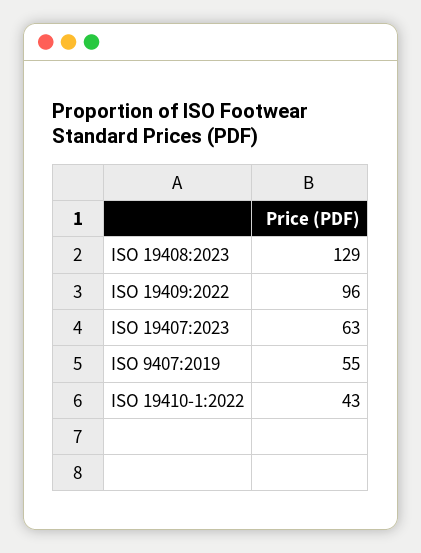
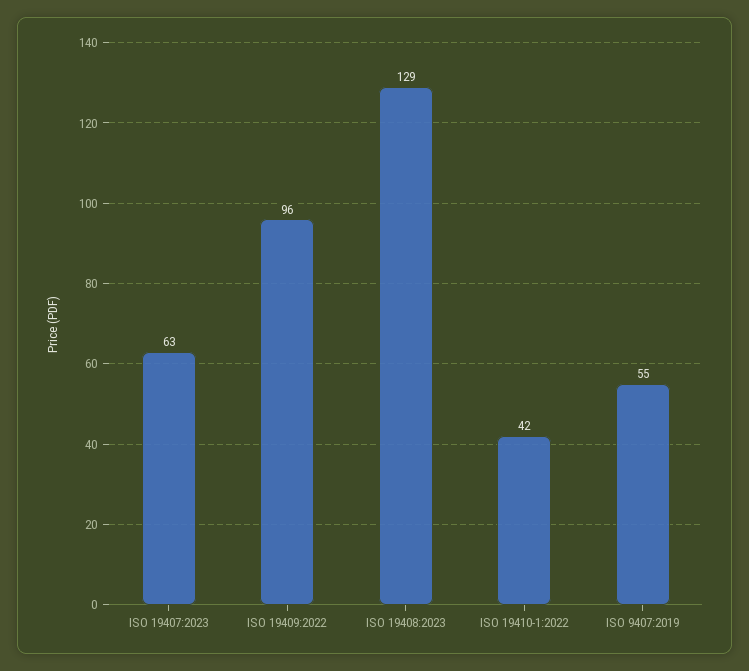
  {
    "ISO 19408:2023": 129,
    "ISO 19409:2022": 96,
    "ISO 19407:2023": 63,
    "ISO 9407:2019": 55,
-   "ISO 19410-1:2022": 43
+   "ISO 19410-1:2022": 42
  }

